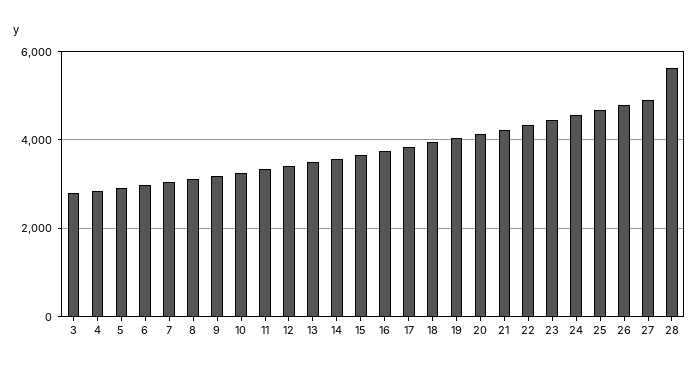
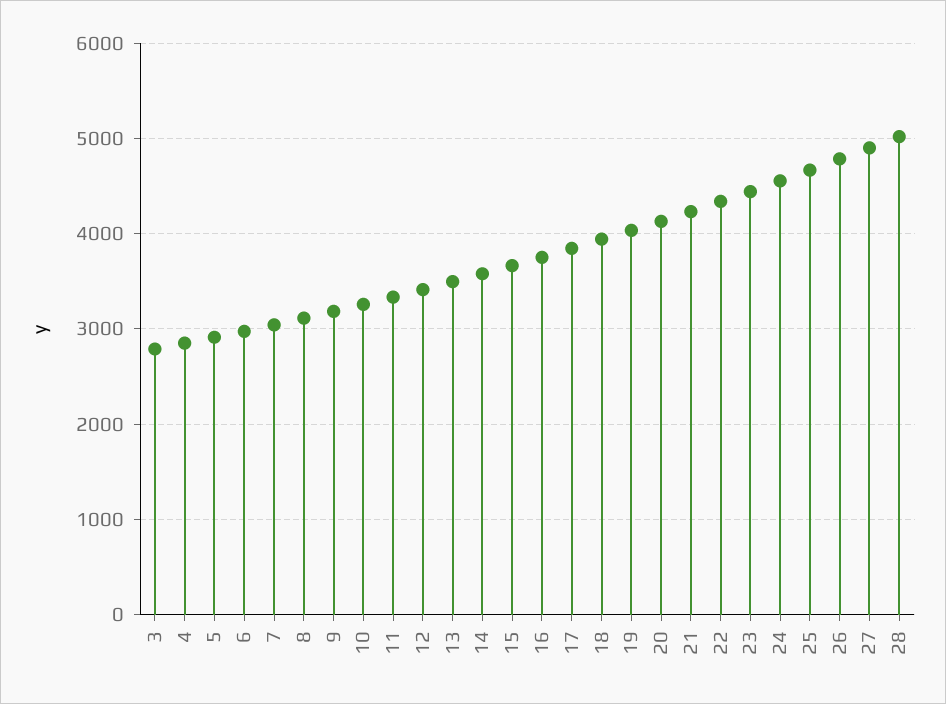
  {
    "3": 2800,
    "4": 2900,
    "5": 2900,
    "6": 3000,
    "7": 3000,
    "8": 3100,
    "9": 3200,
    "10": 3300,
    "11": 3300,
    "12": 3400,
    "13": 3500,
    "14": 3600,
    "15": 3700,
    "16": 3800,
    "17": 3800,
    "18": 3900,
    "19": 4000,
    "20": 4100,
    "21": 4200,
    "22": 4300,
    "23": 4400,
    "24": 4600,
    "25": 4700,
    "26": 4800,
    "27": 4900,
-   "28": 5600
+   "28": 5000
  }

